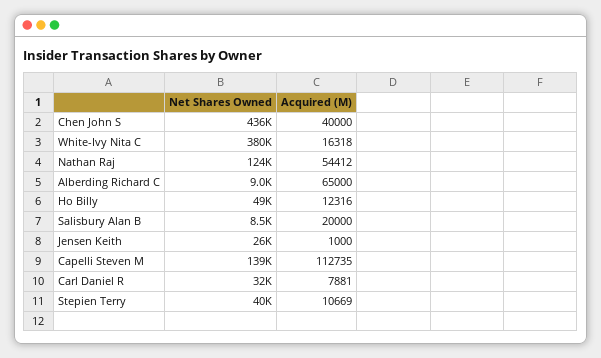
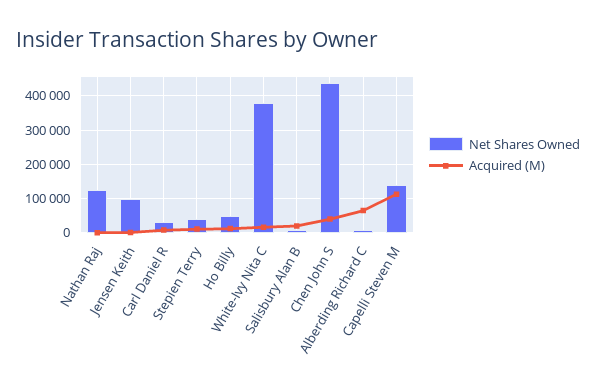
  {
    "Net Shares Owned": {
      "Chen John S": 436000,
      "White-Ivy Nita C": 380000,
      "Nathan Raj": 124000,
      "Alberding Richard C": 9000,
      "Ho Billy": 49000,
      "Salisbury Alan B": 8500,
-     "Jensen Keith": 26000,
+     "Jensen Keith": 100000,
      "Capelli Steven M": 139000,
      "Carl Daniel R": 32000,
      "Stepien Terry": 40000
    },
    "Acquired (M)": {
      "Chen John S": 40000,
      "White-Ivy Nita C": 16318,
-     "Nathan Raj": 54412,
+     "Nathan Raj": 0,
      "Alberding Richard C": 65000,
      "Ho Billy": 12316,
      "Salisbury Alan B": 20000,
      "Jensen Keith": 1000,
      "Capelli Steven M": 112735,
      "Carl Daniel R": 7881,
      "Stepien Terry": 10669
    }
  }

